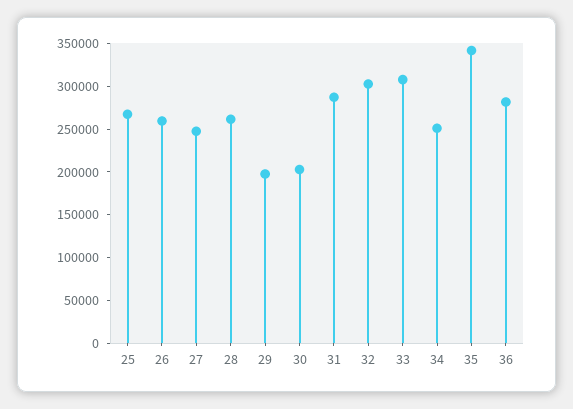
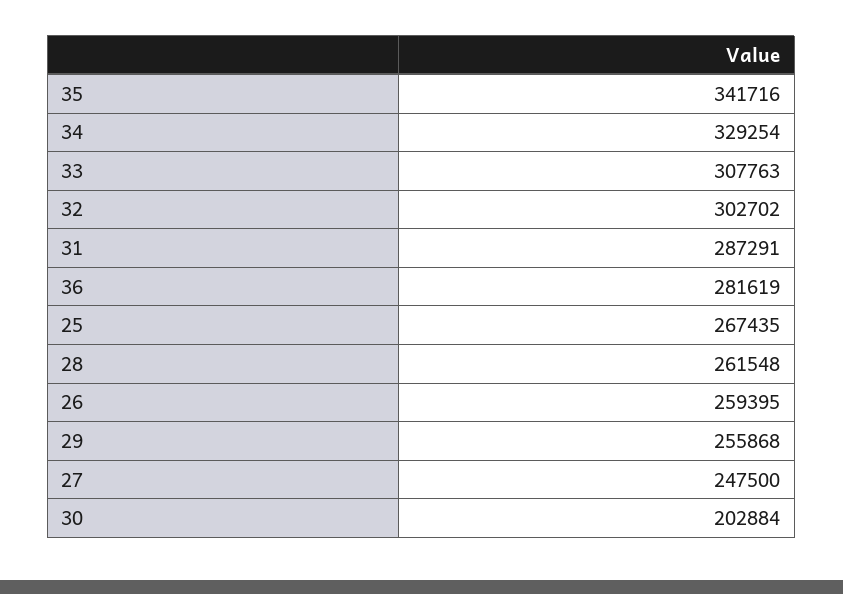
  {
    "25": 267435,
    "26": 259395,
    "27": 247500,
    "28": 261548,
-   "29": 200000,
+   "29": 255868,
    "30": 202884,
    "31": 287291,
    "32": 302702,
    "33": 307763,
-   "34": 250000,
+   "34": 329254,
    "35": 341716,
    "36": 281619
  }

